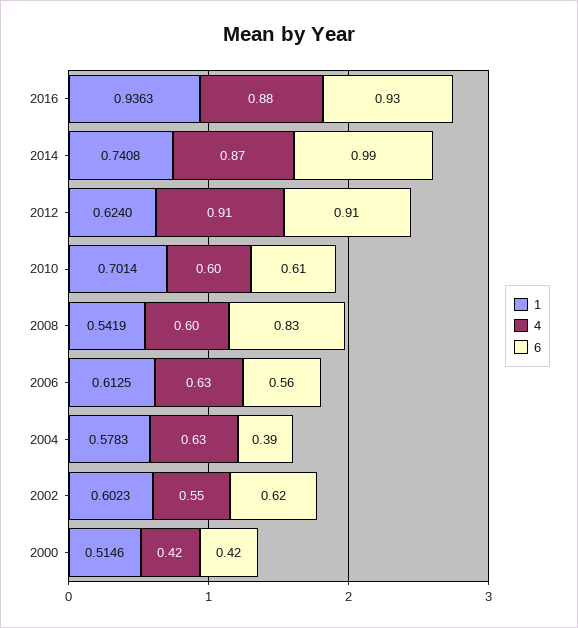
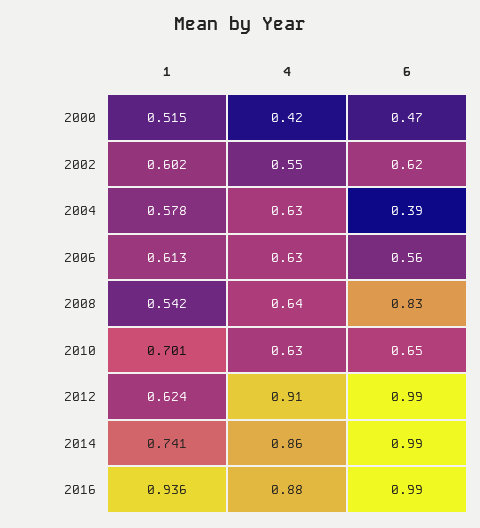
  {
    "1": {
      "2016": 0.9363,
      "2014": 0.7408,
      "2012": 0.624,
      "2010": 0.7014,
      "2008": 0.5419,
      "2006": 0.6125,
      "2004": 0.5783,
      "2002": 0.6023,
      "2000": 0.5146
    },
    "4": {
      "2016": 0.88,
-     "2014": 0.87,
+     "2014": 0.86,
      "2012": 0.91,
-     "2010": 0.6,
+     "2010": 0.63,
-     "2008": 0.6,
+     "2008": 0.64,
      "2006": 0.63,
      "2004": 0.63,
      "2002": 0.55,
      "2000": 0.42
    },
    "6": {
-     "2016": 0.93,
+     "2016": 0.99,
      "2014": 0.99,
-     "2012": 0.91,
+     "2012": 0.99,
-     "2010": 0.61,
+     "2010": 0.65,
      "2008": 0.83,
      "2006": 0.56,
      "2004": 0.39,
      "2002": 0.62,
-     "2000": 0.42
+     "2000": 0.47
    }
  }

